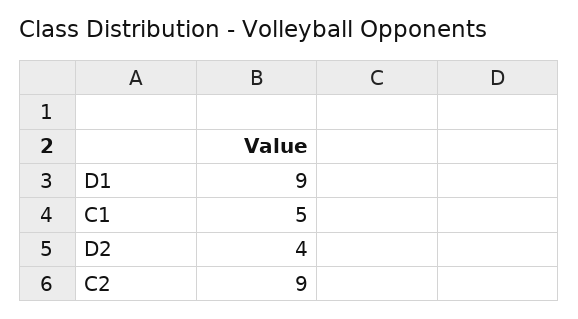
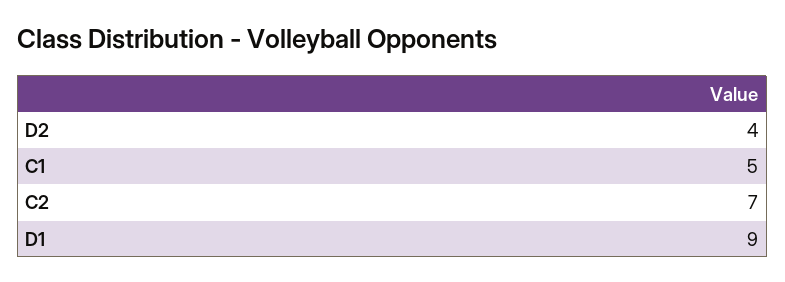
  {
    "D1": 9,
    "C1": 5,
    "D2": 4,
-   "C2": 9
+   "C2": 7
  }

